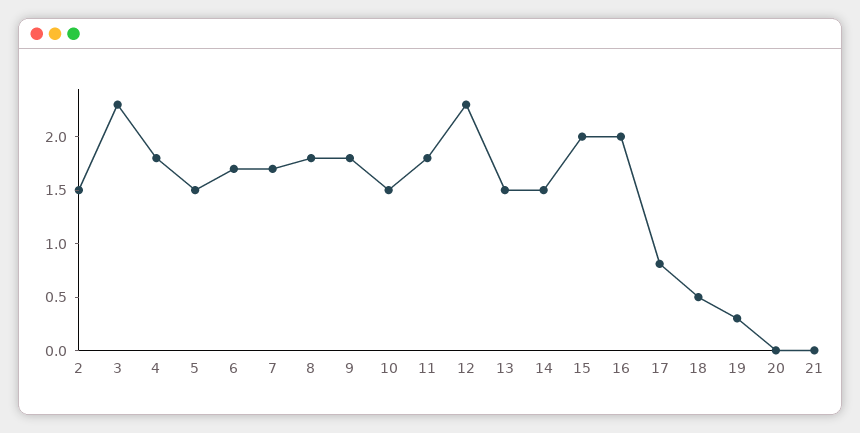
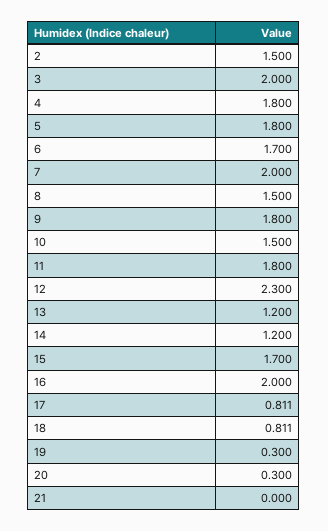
  {
    "2": 1.5,
-   "3": 2.3,
+   "3": 2,
    "4": 1.8,
-   "5": 1.5,
+   "5": 1.8,
    "6": 1.7,
-   "7": 1.7,
+   "7": 2,
-   "8": 1.8,
+   "8": 1.5,
    "9": 1.8,
    "10": 1.5,
    "11": 1.8,
    "12": 2.3,
-   "13": 1.5,
+   "13": 1.2,
-   "14": 1.5,
+   "14": 1.2,
-   "15": 2,
+   "15": 1.7,
    "16": 2,
    "17": 0.811,
-   "18": 0.5,
+   "18": 0.811,
    "19": 0.3,
-   "20": 0,
+   "20": 0.3,
    "21": 0
  }

